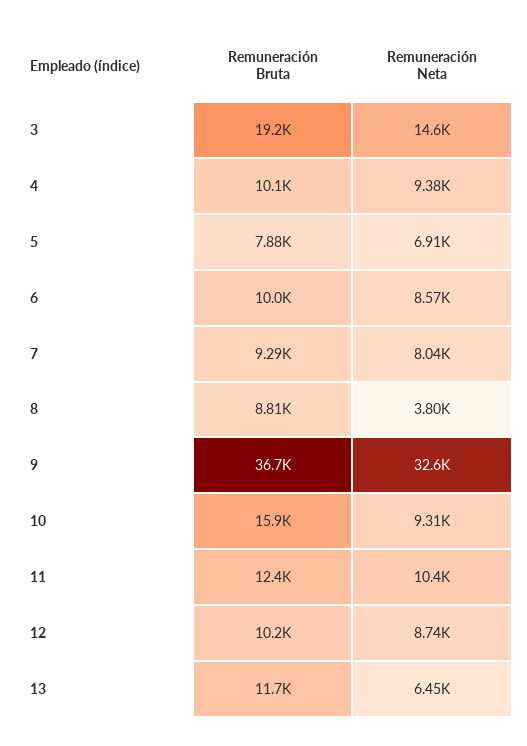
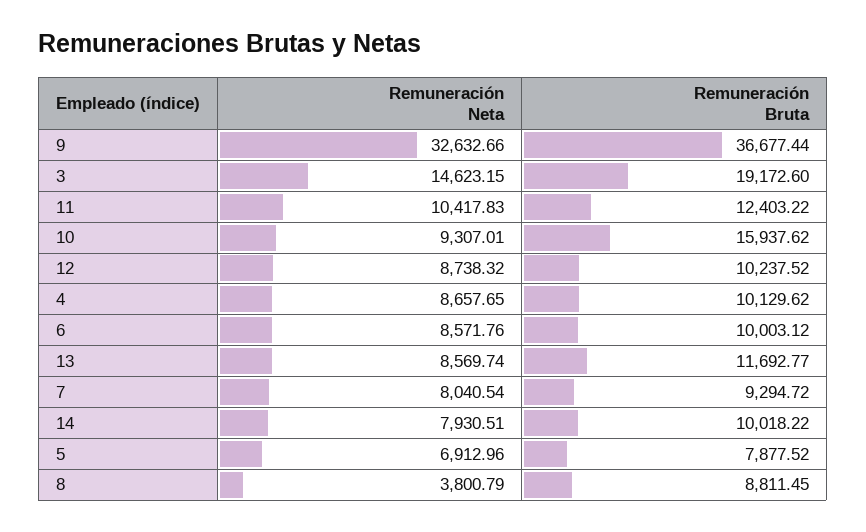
  {
    "Remuneración Bruta": {
      "3": 19172.6,
      "4": 10129.62,
      "5": 7877.52,
      "6": 10003.12,
      "7": 9294.72,
      "8": 8811.45,
      "9": 36677.44,
      "10": 15937.62,
      "11": 12403.22,
      "12": 10237.52,
-     "13": 11692.77
+     "13": 11692.77,
+     "14": 10018.22
    },
    "Remuneración Neta": {
      "3": 14623.15,
-     "4": 9380,
+     "4": 8657.65,
      "5": 6912.96,
      "6": 8571.76,
      "7": 8040.54,
      "8": 3800.79,
      "9": 32632.66,
      "10": 9307.01,
      "11": 10417.83,
      "12": 8738.32,
-     "13": 6450
+     "13": 8569.74,
+     "14": 7930.51
    }
  }

